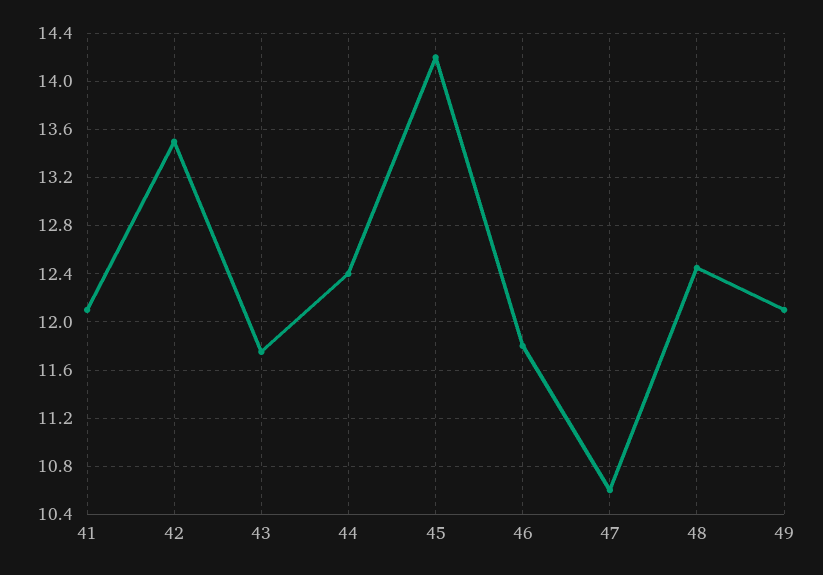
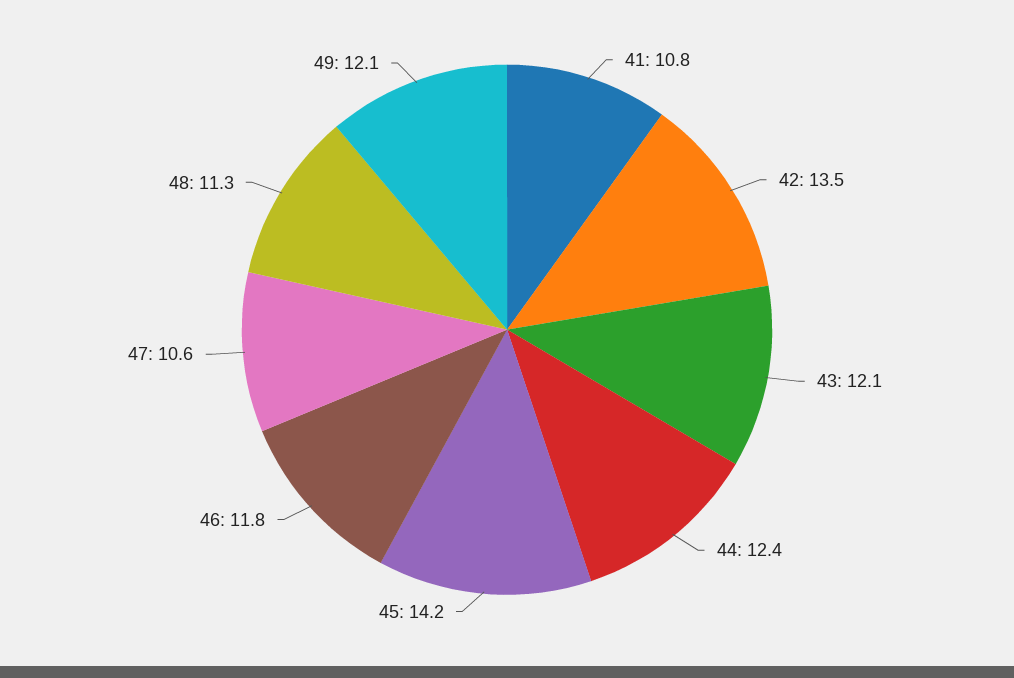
  {
-   "41": 12.1,
+   "41": 10.8,
    "42": 13.5,
-   "43": 11.75,
+   "43": 12.1,
    "44": 12.4,
    "45": 14.2,
    "46": 11.8,
    "47": 10.6,
-   "48": 12.45,
+   "48": 11.3,
    "49": 12.1
  }

